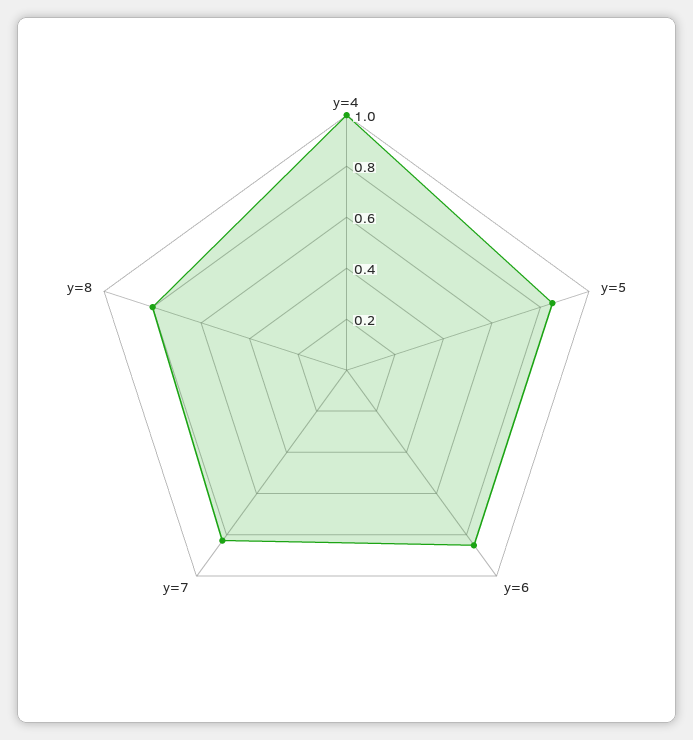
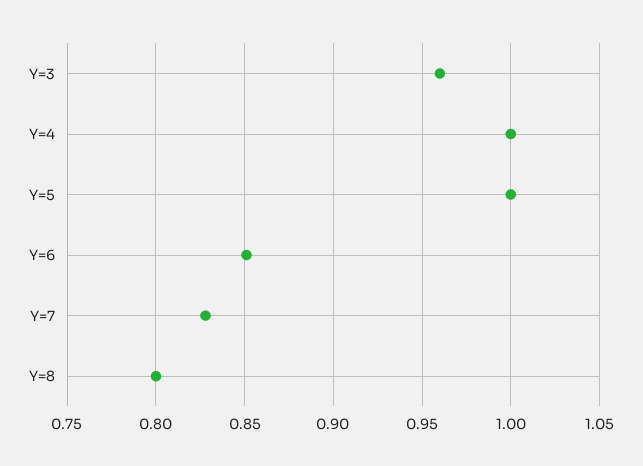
  {
    "y=4": 1,
-   "y=5": 0.85,
+   "y=5": 1,
    "y=6": 0.85,
    "y=7": 0.83,
-   "y=8": 0.8
+   "y=8": 0.8,
+   "Y=3": 0.96
  }

